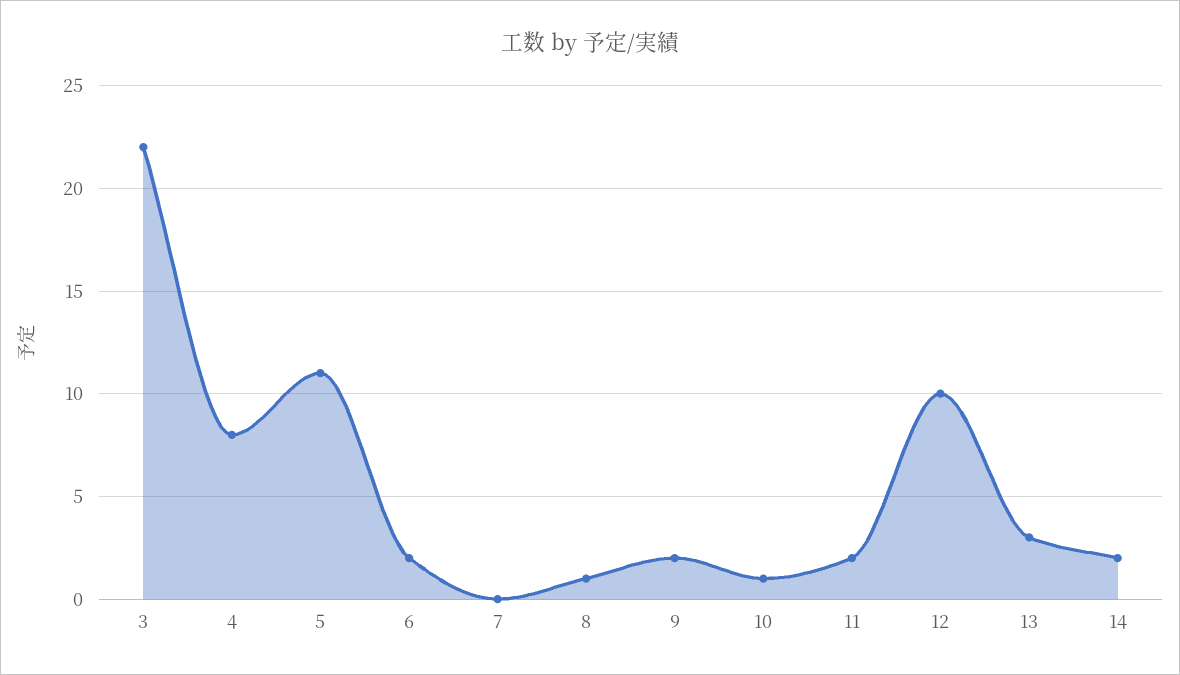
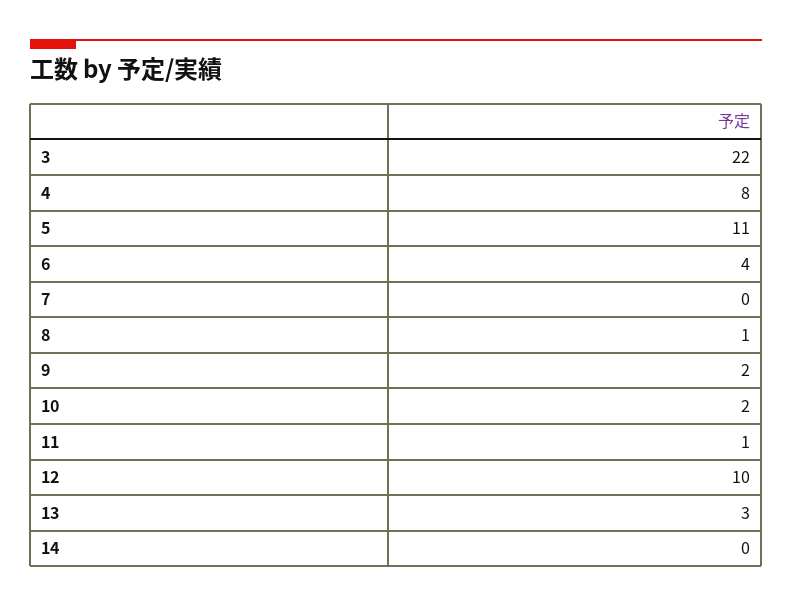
  {
    "3": 22,
    "4": 8,
    "5": 11,
-   "6": 2,
+   "6": 4,
    "7": 0,
    "8": 1,
    "9": 2,
-   "10": 1,
+   "10": 2,
-   "11": 2,
+   "11": 1,
    "12": 10,
    "13": 3,
-   "14": 2
+   "14": 0
  }

